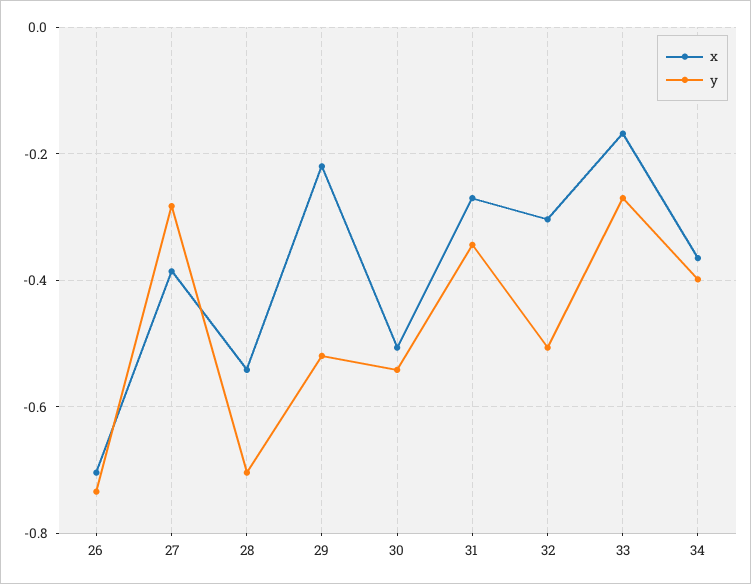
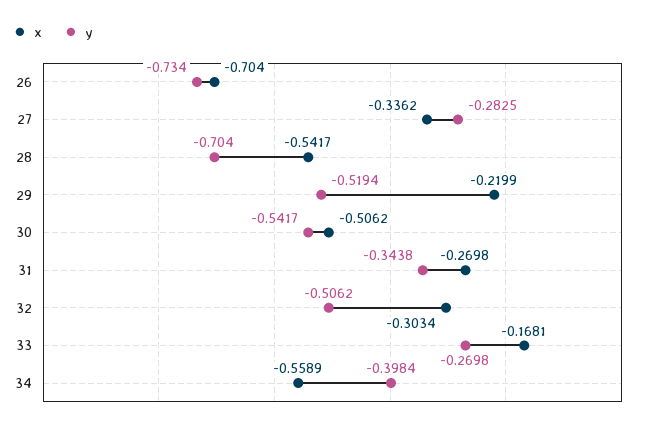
  {
    "x": {
      "26": -0.704,
-     "27": -0.38,
+     "27": -0.3362,
      "28": -0.5417,
      "29": -0.2199,
      "30": -0.5062,
      "31": -0.2698,
      "32": -0.3034,
      "33": -0.1681,
-     "34": -0.36
+     "34": -0.5589
    },
    "y": {
      "26": -0.734,
      "27": -0.2825,
      "28": -0.704,
      "29": -0.5194,
      "30": -0.5417,
      "31": -0.3438,
      "32": -0.5062,
      "33": -0.2698,
      "34": -0.3984
    }
  }

